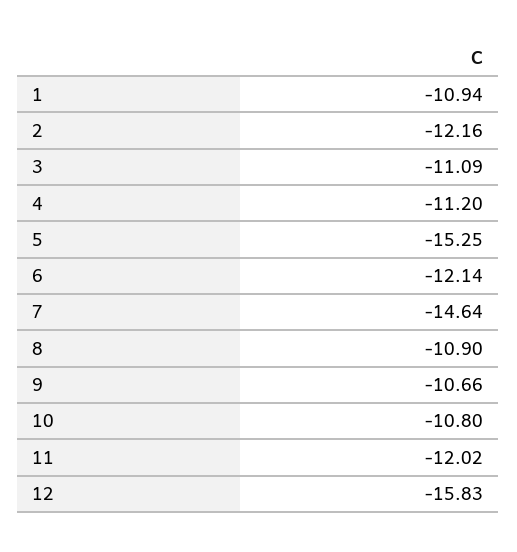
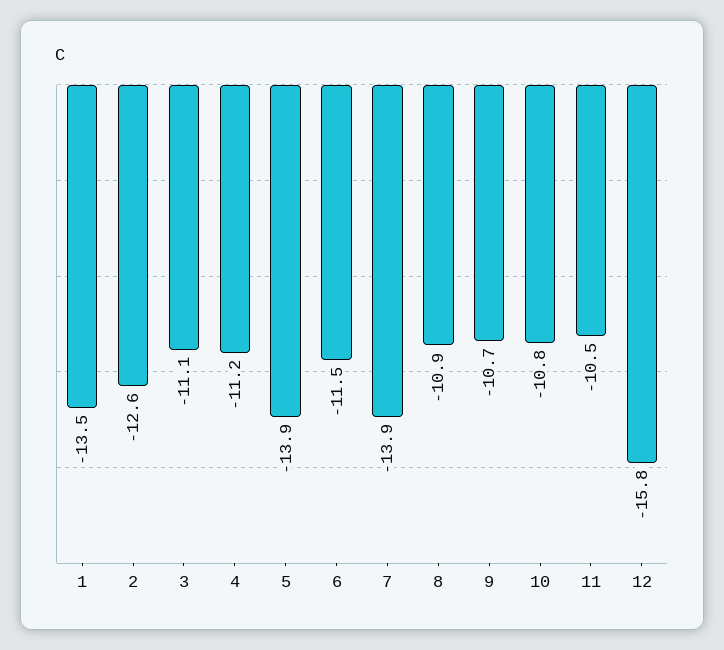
  {
-   "1": -10.94,
+   "1": -13.5,
-   "2": -12.16,
+   "2": -12.6,
    "3": -11.09,
    "4": -11.2,
-   "5": -15.25,
+   "5": -13.9,
-   "6": -12.14,
+   "6": -11.5,
-   "7": -14.64,
+   "7": -13.9,
    "8": -10.9,
    "9": -10.66,
    "10": -10.8,
-   "11": -12.02,
+   "11": -10.5,
    "12": -15.83
  }

